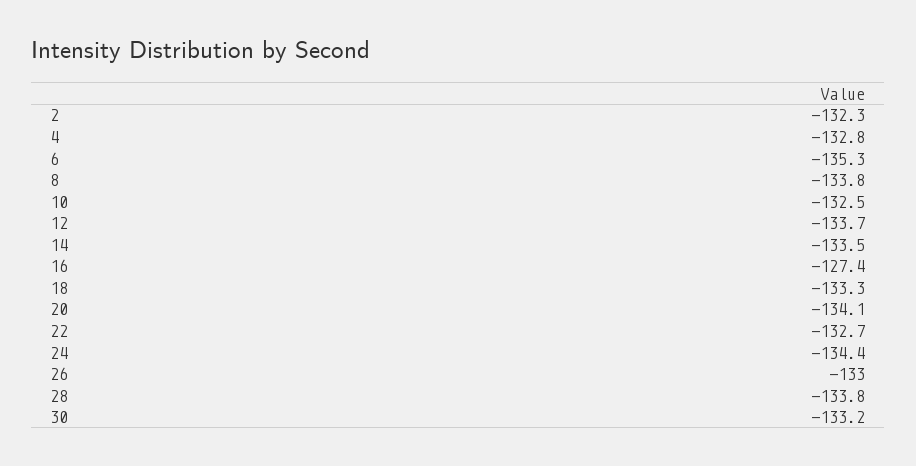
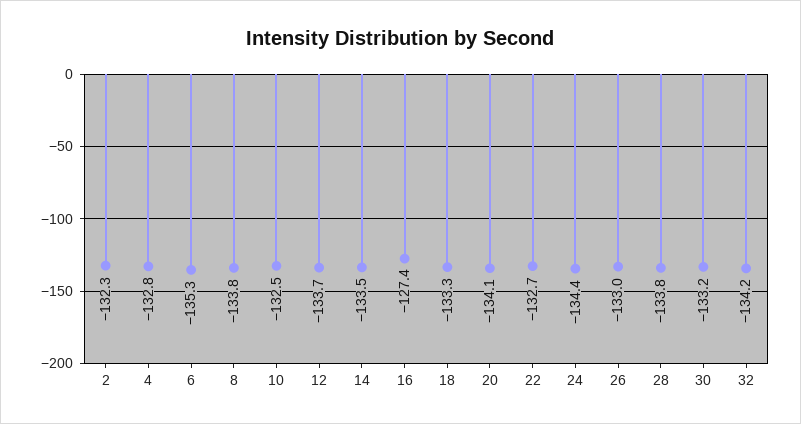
  {
    "2": -132.3,
    "4": -132.8,
    "6": -135.3,
    "8": -133.8,
    "10": -132.5,
    "12": -133.7,
    "14": -133.5,
    "16": -127.4,
    "18": -133.3,
    "20": -134.1,
    "22": -132.7,
    "24": -134.4,
    "26": -133,
    "28": -133.8,
-   "30": -133.2
+   "30": -133.2,
+   "32": -134.2
  }

